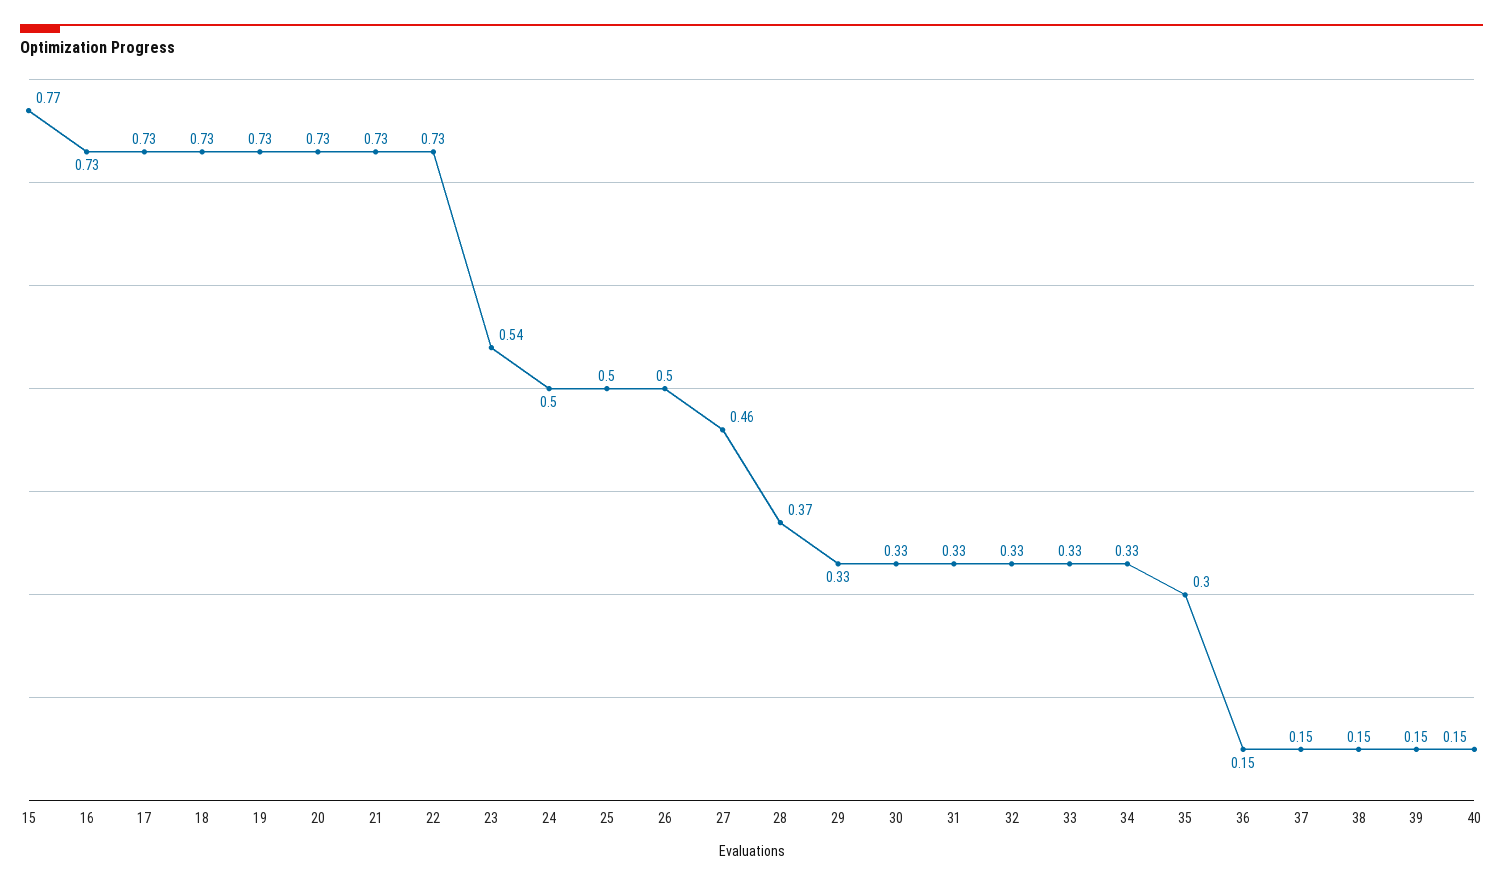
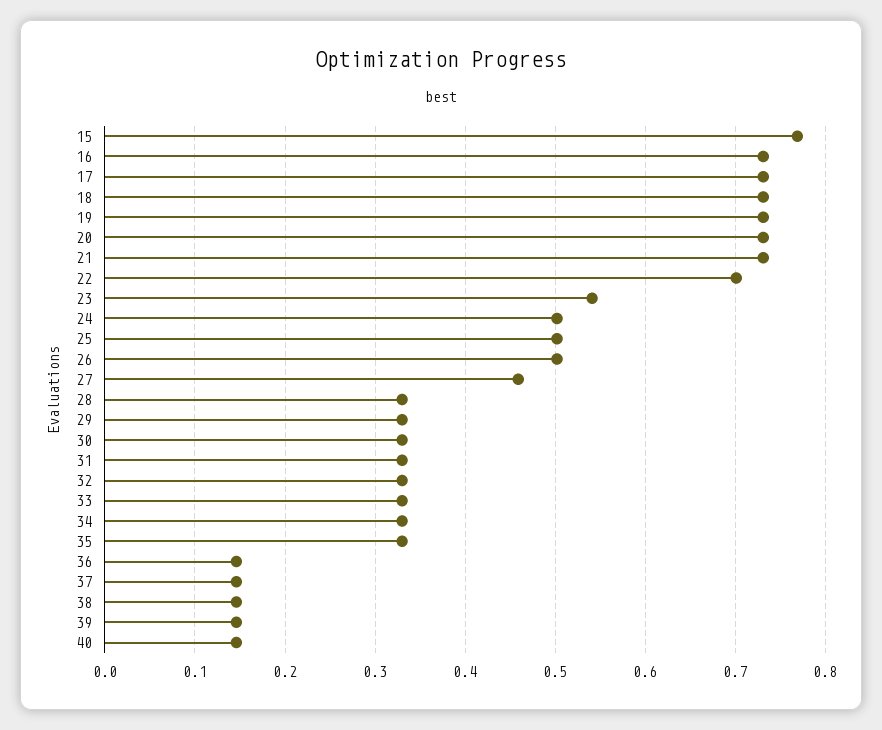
  {
    "15": 0.77,
    "16": 0.73,
    "17": 0.73,
    "18": 0.73,
    "19": 0.73,
    "20": 0.73,
    "21": 0.73,
-   "22": 0.73,
+   "22": 0.7,
    "23": 0.54,
    "24": 0.5,
    "25": 0.5,
    "26": 0.5,
    "27": 0.46,
-   "28": 0.37,
+   "28": 0.33,
    "29": 0.33,
    "30": 0.33,
    "31": 0.33,
    "32": 0.33,
    "33": 0.33,
    "34": 0.33,
-   "35": 0.3,
+   "35": 0.33,
    "36": 0.15,
    "37": 0.15,
    "38": 0.15,
    "39": 0.15,
    "40": 0.15
  }

